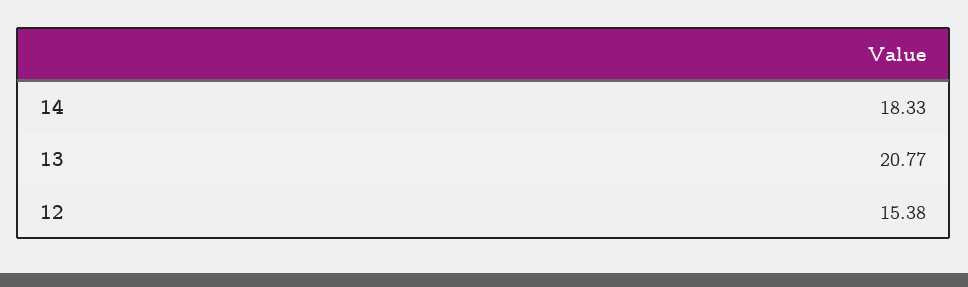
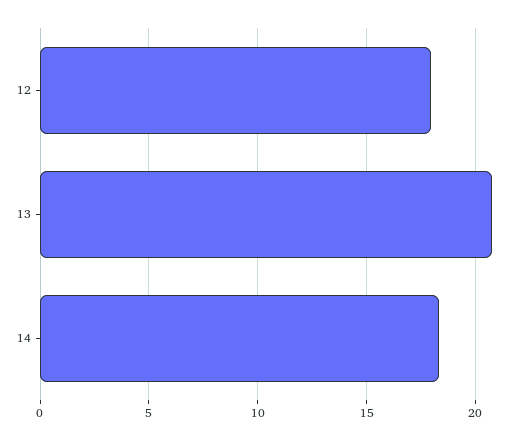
  {
    "14": 18.33,
    "13": 20.77,
-   "12": 15.38
+   "12": 18
  }

